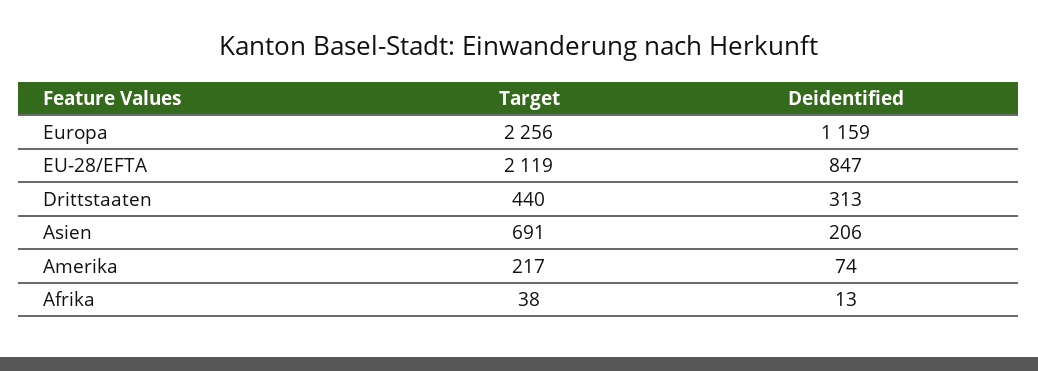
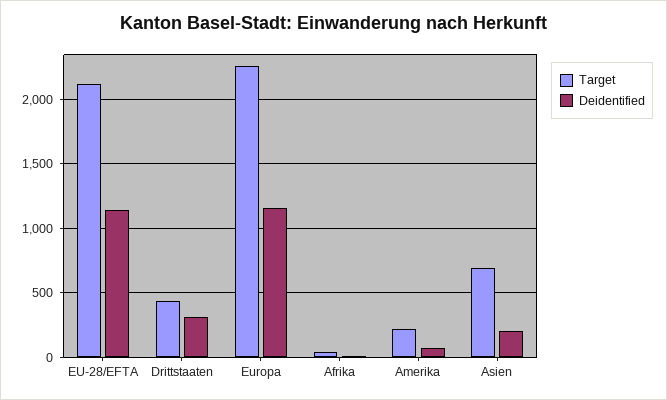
  {
    "Target": {
      "Europa": 2256,
      "EU-28/EFTA": 2119,
      "Drittstaaten": 440,
      "Asien": 691,
      "Amerika": 217,
      "Afrika": 38
    },
    "Deidentified": {
      "Europa": 1159,
-     "EU-28/EFTA": 847,
+     "EU-28/EFTA": 1150,
      "Drittstaaten": 313,
      "Asien": 206,
      "Amerika": 74,
      "Afrika": 13
    }
  }

